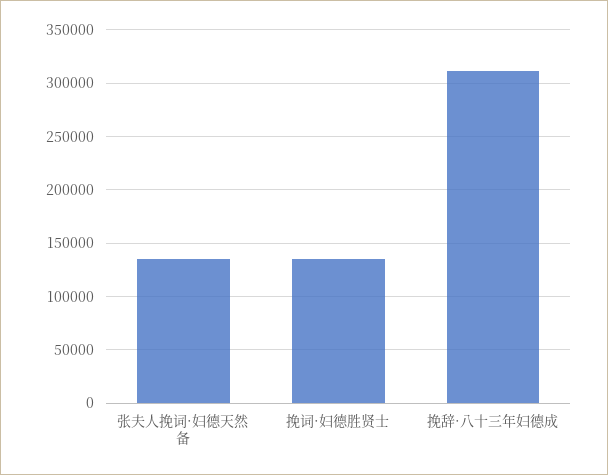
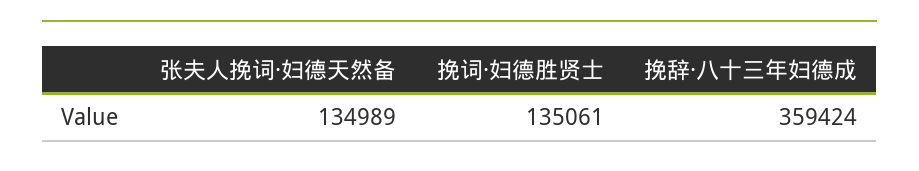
  {
    "张夫人挽词·妇德天然备": 134989,
    "挽词·妇德胜贤士": 135061,
-   "挽辞·八十三年妇德成": 310000
+   "挽辞·八十三年妇德成": 359424
  }

